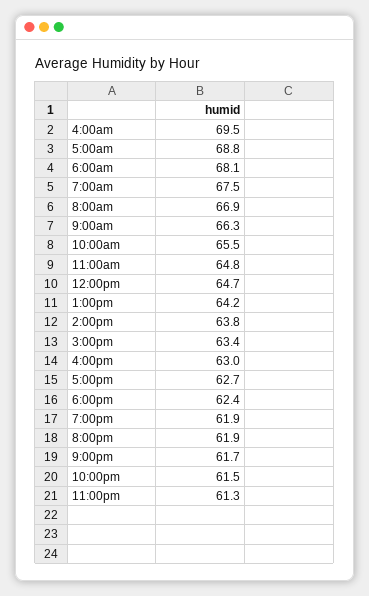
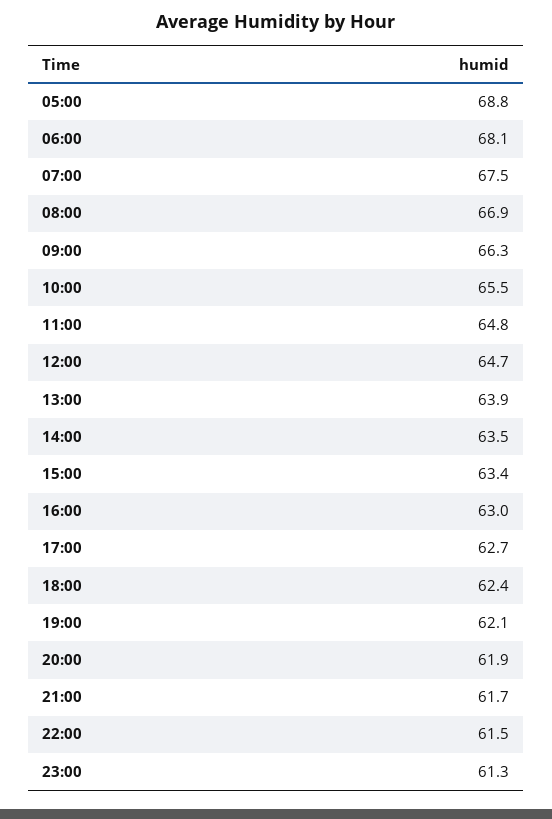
  {
-   "4:00am": 69.5,
    "5:00am": 68.8,
    "6:00am": 68.1,
    "7:00am": 67.5,
    "8:00am": 66.9,
    "9:00am": 66.3,
    "10:00am": 65.5,
    "11:00am": 64.8,
    "12:00pm": 64.7,
-   "1:00pm": 64.2,
+   "1:00pm": 63.9,
-   "2:00pm": 63.8,
+   "2:00pm": 63.5,
    "3:00pm": 63.4,
    "4:00pm": 63,
    "5:00pm": 62.7,
    "6:00pm": 62.4,
-   "7:00pm": 61.9,
+   "7:00pm": 62.1,
    "8:00pm": 61.9,
    "9:00pm": 61.7,
    "10:00pm": 61.5,
    "11:00pm": 61.3
  }

